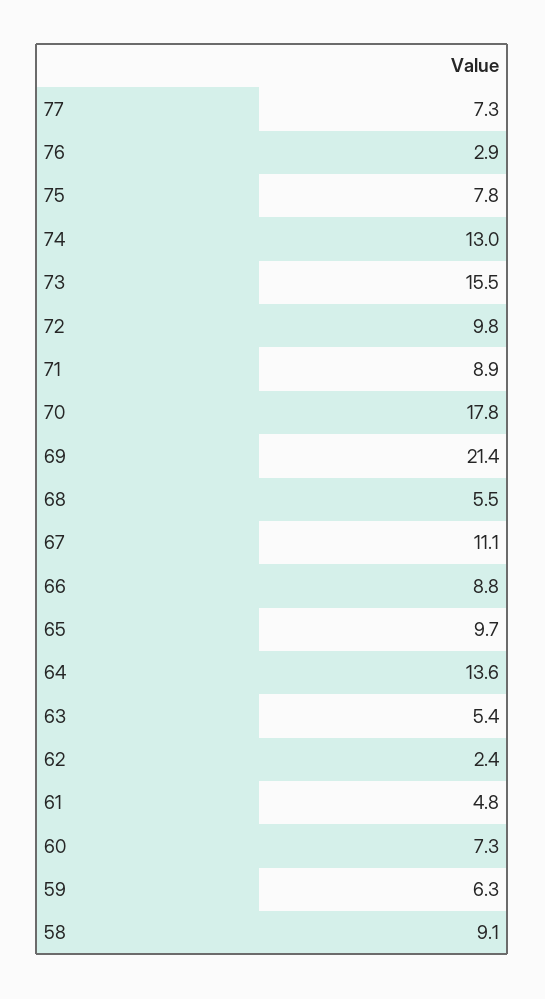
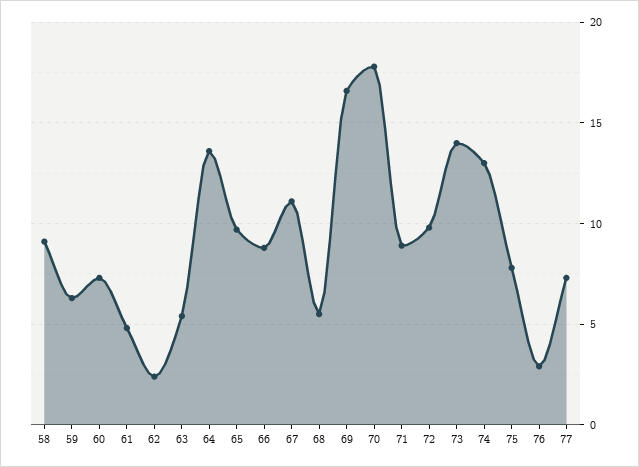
  {
    "77": 7.3,
    "76": 2.9,
    "75": 7.8,
    "74": 13,
-   "73": 15.5,
+   "73": 14,
    "72": 9.8,
    "71": 8.9,
    "70": 17.8,
-   "69": 21.4,
+   "69": 16.5,
    "68": 5.5,
    "67": 11.1,
    "66": 8.8,
    "65": 9.7,
    "64": 13.6,
    "63": 5.4,
    "62": 2.4,
    "61": 4.8,
    "60": 7.3,
    "59": 6.3,
    "58": 9.1
  }

